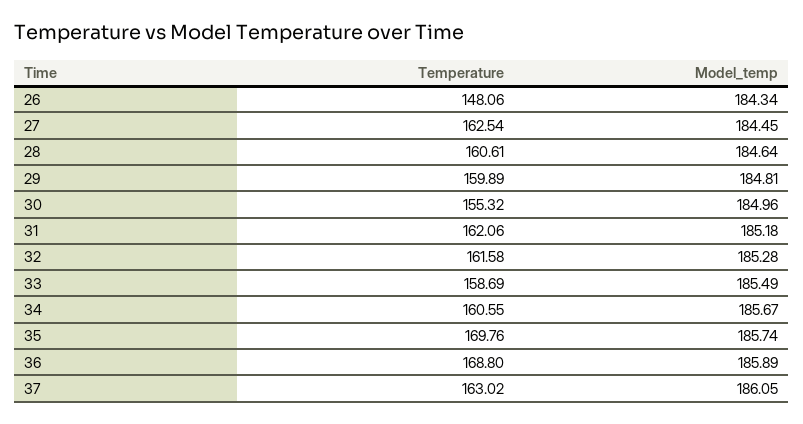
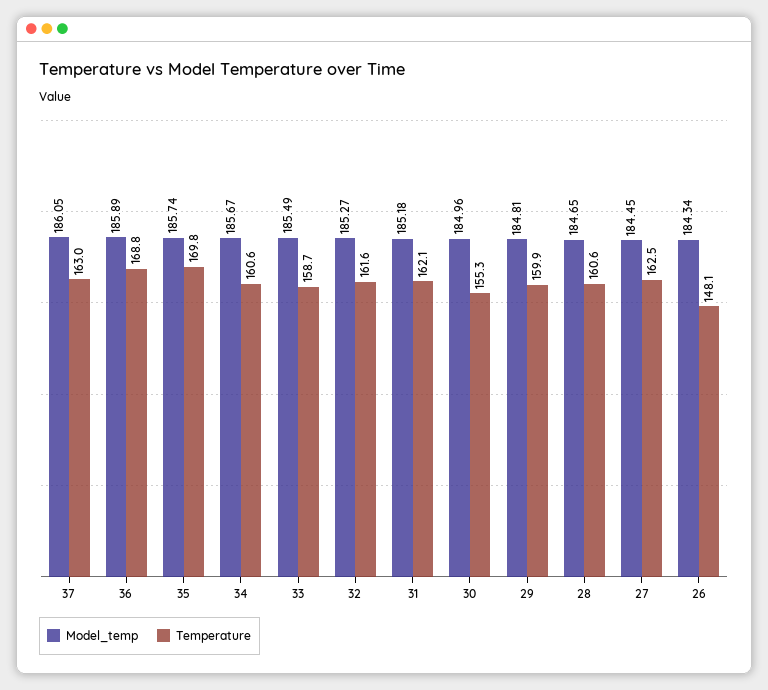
  {
    "Temperature": {
      "26": 148.06,
      "27": 162.54,
      "28": 160.61,
      "29": 159.89,
      "30": 155.32,
      "31": 162.06,
      "32": 161.58,
      "33": 158.69,
      "34": 160.55,
      "35": 169.76,
      "36": 168.8,
      "37": 163.02
    },
    "Model_temp": {
      "26": 184.34,
      "27": 184.45,
-     "28": 184.64,
+     "28": 184.65,
      "29": 184.81,
      "30": 184.96,
      "31": 185.18,
-     "32": 185.28,
+     "32": 185.27,
      "33": 185.49,
      "34": 185.67,
      "35": 185.74,
      "36": 185.89,
      "37": 186.05
    }
  }

